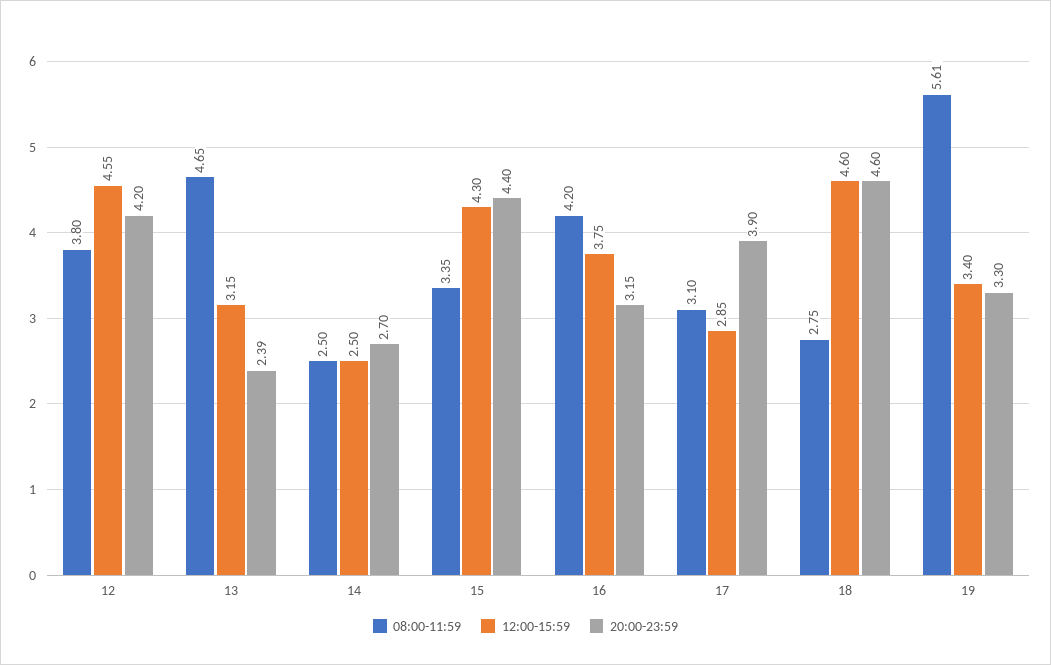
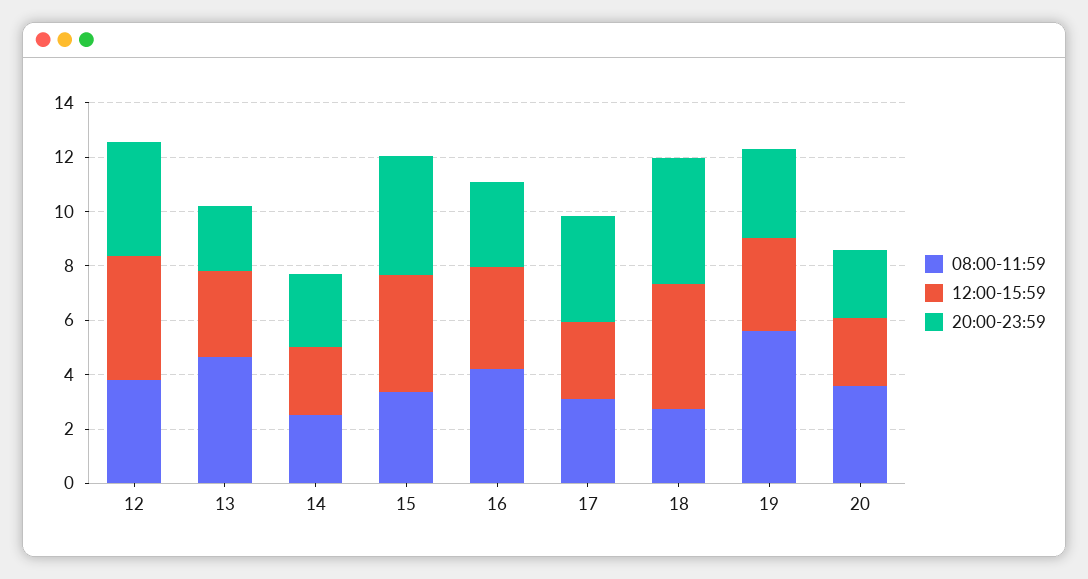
  {
    "08:00-11:59": {
      "12": 3.8,
      "13": 4.65,
      "14": 2.5,
      "15": 3.35,
      "16": 4.2,
      "17": 3.1,
      "18": 2.75,
-     "19": 5.61
+     "19": 5.61,
+     "20": 3.5
    },
    "12:00-15:59": {
      "12": 4.55,
      "13": 3.15,
      "14": 2.5,
      "15": 4.3,
      "16": 3.75,
      "17": 2.85,
      "18": 4.6,
-     "19": 3.4
+     "19": 3.4,
+     "20": 2.5
    },
    "20:00-23:59": {
      "12": 4.2,
      "13": 2.39,
      "14": 2.7,
      "15": 4.4,
      "16": 3.15,
      "17": 3.9,
      "18": 4.6,
-     "19": 3.3
+     "19": 3.3,
+     "20": 2.5
    }
  }

